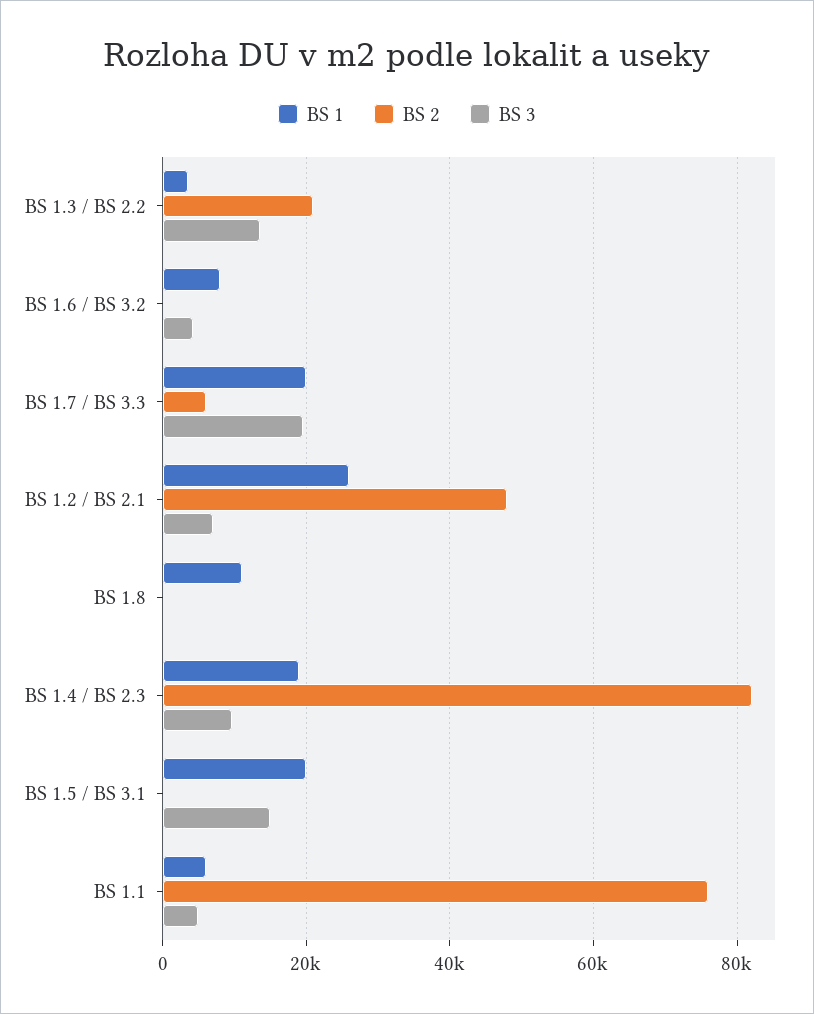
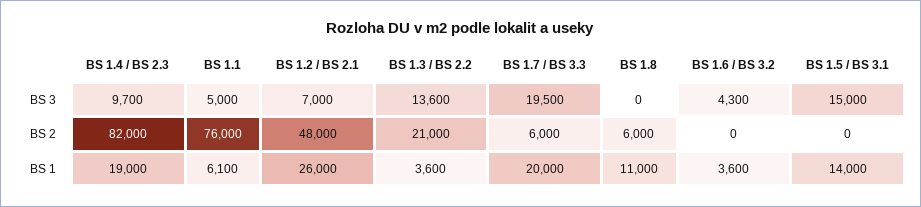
  {
    "BS 1": {
      "BS 1.3 / BS 2.2": 3600,
-     "BS 1.6 / BS 3.2": 8000,
+     "BS 1.6 / BS 3.2": 3600,
      "BS 1.7 / BS 3.3": 20000,
      "BS 1.2 / BS 2.1": 26000,
      "BS 1.8": 11000,
      "BS 1.4 / BS 2.3": 19000,
-     "BS 1.5 / BS 3.1": 20000,
+     "BS 1.5 / BS 3.1": 14000,
      "BS 1.1": 6100
    },
    "BS 2": {
      "BS 1.3 / BS 2.2": 21000,
      "BS 1.6 / BS 3.2": 0,
      "BS 1.7 / BS 3.3": 6000,
      "BS 1.2 / BS 2.1": 48000,
-     "BS 1.8": 0,
+     "BS 1.8": 6000,
      "BS 1.4 / BS 2.3": 82000,
      "BS 1.5 / BS 3.1": 0,
      "BS 1.1": 76000
    },
    "BS 3": {
      "BS 1.3 / BS 2.2": 13600,
      "BS 1.6 / BS 3.2": 4300,
      "BS 1.7 / BS 3.3": 19500,
      "BS 1.2 / BS 2.1": 7000,
      "BS 1.8": 0,
      "BS 1.4 / BS 2.3": 9700,
      "BS 1.5 / BS 3.1": 15000,
      "BS 1.1": 5000
    }
  }

